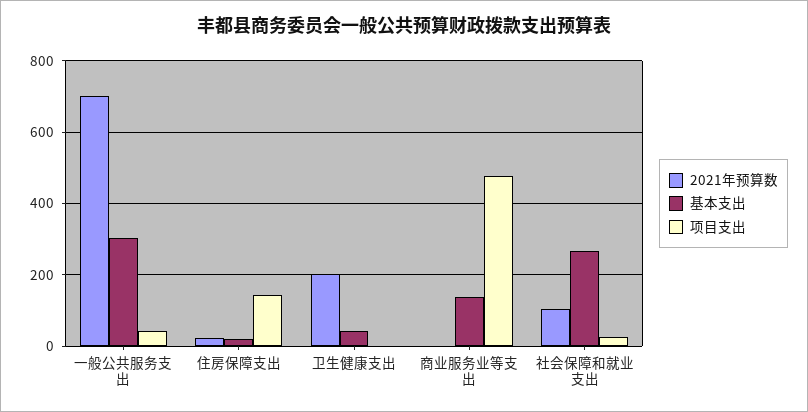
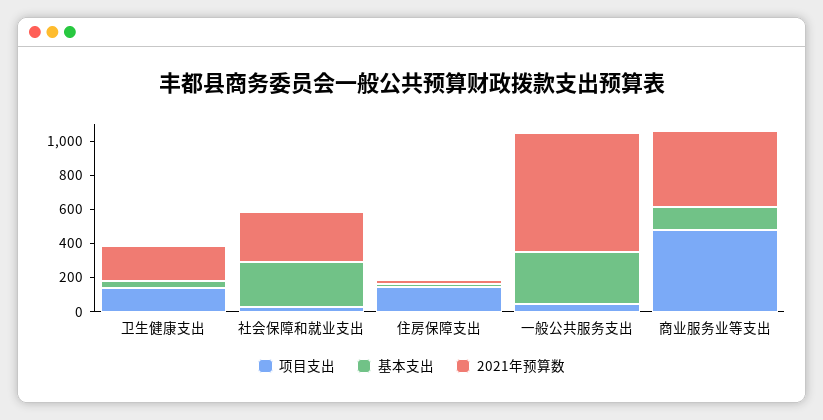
  {
    "2021年预算数": {
      "一般公共服务支出": 700,
      "住房保障支出": 20,
      "卫生健康支出": 200,
-     "商业服务业等支出": 0,
+     "商业服务业等支出": 450,
-     "社会保障和就业支出": 100
+     "社会保障和就业支出": 300
    },
    "基本支出": {
      "一般公共服务支出": 300,
      "住房保障支出": 20,
      "卫生健康支出": 40,
      "商业服务业等支出": 140,
      "社会保障和就业支出": 260
    },
    "项目支出": {
      "一般公共服务支出": 40,
      "住房保障支出": 140,
-     "卫生健康支出": 0,
+     "卫生健康支出": 150,
      "商业服务业等支出": 480,
      "社会保障和就业支出": 20
    }
  }

